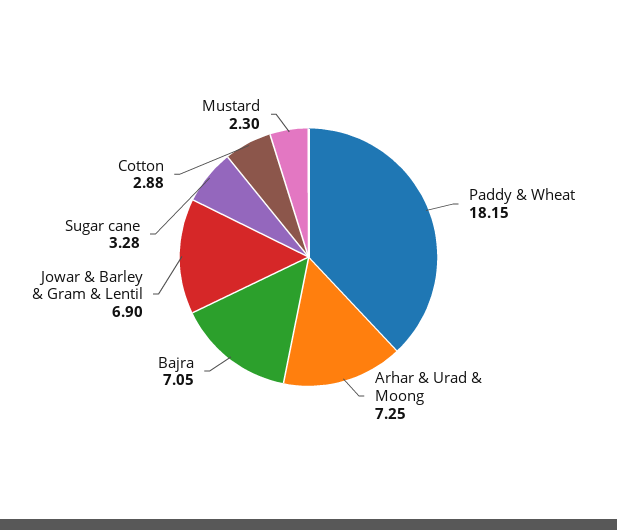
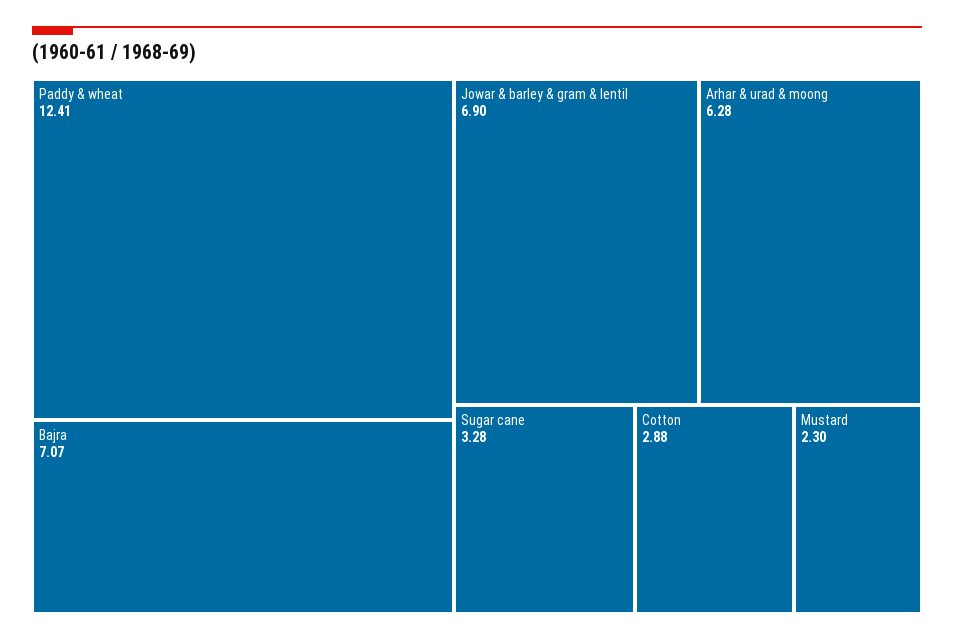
  {
-   "Paddy & Wheat": 18.15,
+   "Paddy & Wheat": 12.41,
-   "Arhar & Urad & Moong": 7.25,
+   "Arhar & Urad & Moong": 6.28,
-   "Bajra": 7.05,
+   "Bajra": 7.07,
    "Jowar & Barley & Gram & Lentil": 6.9,
    "Sugar cane": 3.28,
    "Cotton": 2.88,
    "Mustard": 2.3
  }

